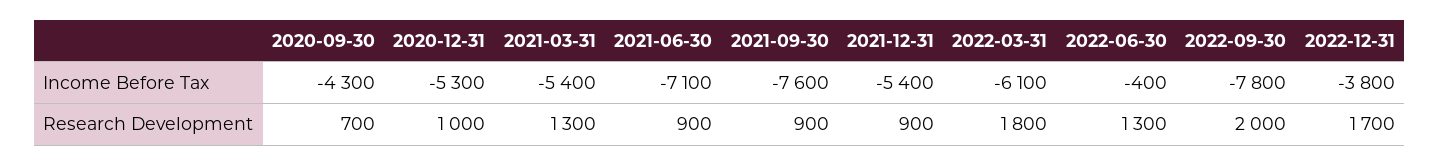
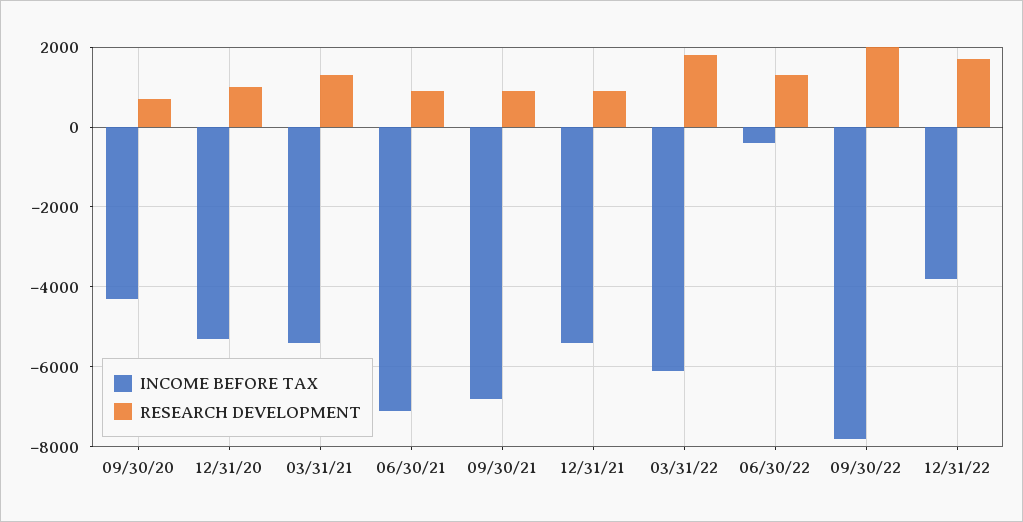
  {
    "Income Before Tax": {
      "2020-09-30": -4300,
      "2020-12-31": -5300,
      "2021-03-31": -5400,
      "2021-06-30": -7100,
-     "2021-09-30": -7600,
+     "2021-09-30": -6800,
      "2021-12-31": -5400,
      "2022-03-31": -6100,
      "2022-06-30": -400,
      "2022-09-30": -7800,
      "2022-12-31": -3800
    },
    "Research Development": {
      "2020-09-30": 700,
      "2020-12-31": 1000,
      "2021-03-31": 1300,
      "2021-06-30": 900,
      "2021-09-30": 900,
      "2021-12-31": 900,
      "2022-03-31": 1800,
      "2022-06-30": 1300,
      "2022-09-30": 2000,
      "2022-12-31": 1700
    }
  }

